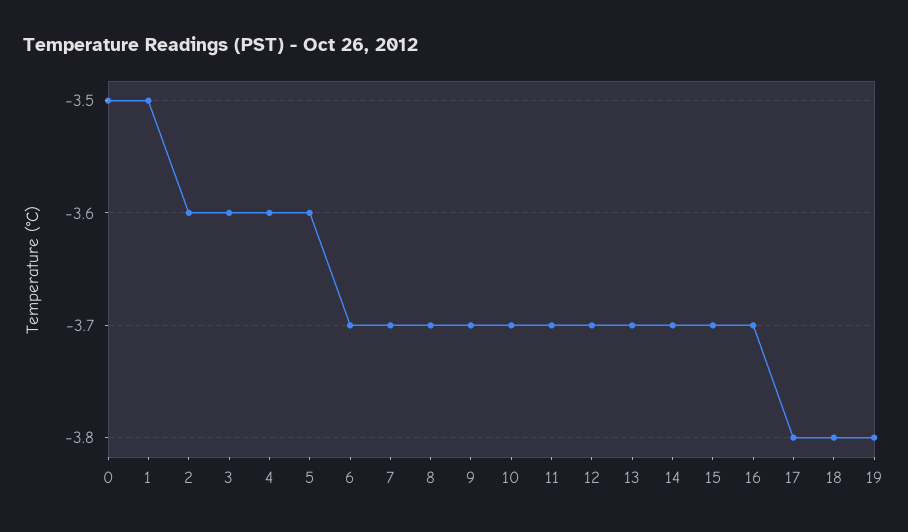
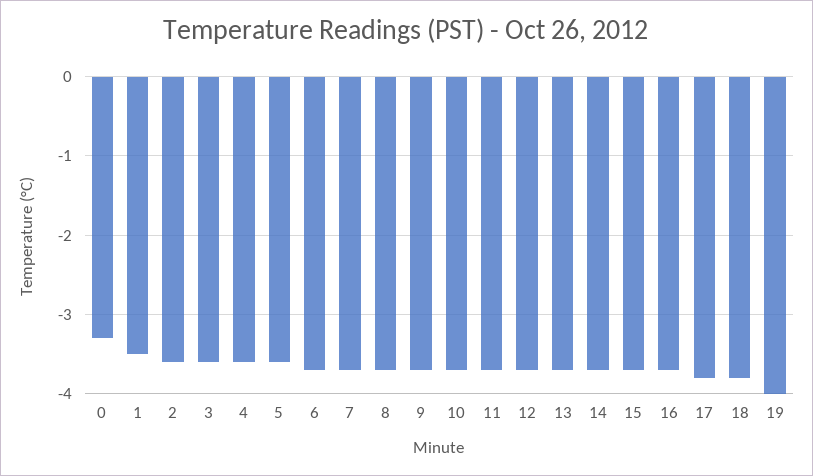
  {
-   "0": -3.5,
+   "0": -3.3,
    "1": -3.5,
    "2": -3.6,
    "3": -3.6,
    "4": -3.6,
    "5": -3.6,
    "6": -3.7,
    "7": -3.7,
    "8": -3.7,
    "9": -3.7,
    "10": -3.7,
    "11": -3.7,
    "12": -3.7,
    "13": -3.7,
    "14": -3.7,
    "15": -3.7,
    "16": -3.7,
    "17": -3.8,
    "18": -3.8,
-   "19": -3.8
+   "19": -4
  }

